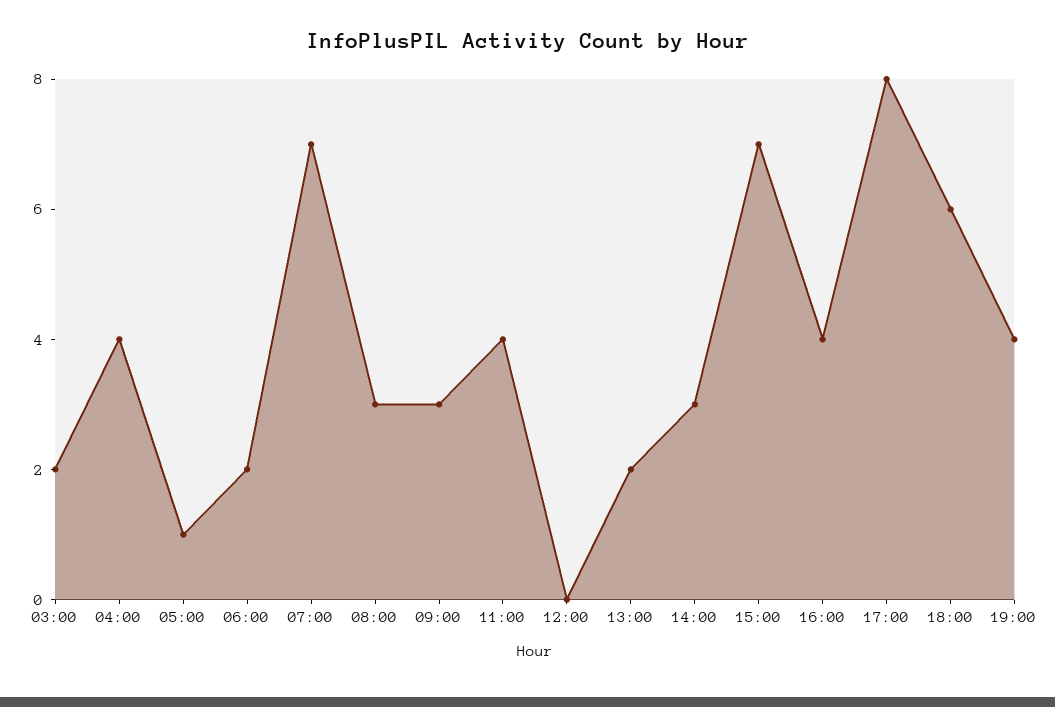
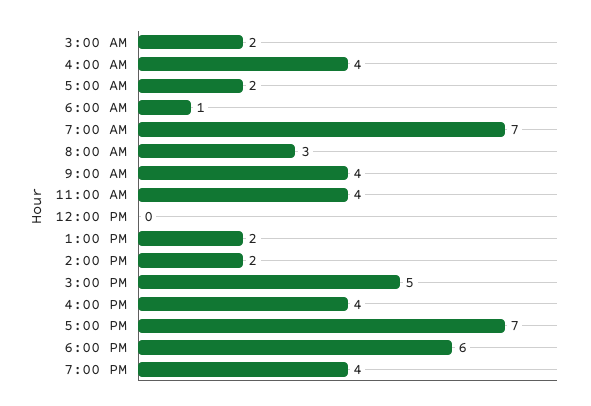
  {
    "03:00": 2,
    "04:00": 4,
-   "05:00": 1,
+   "05:00": 2,
-   "06:00": 2,
+   "06:00": 1,
    "07:00": 7,
    "08:00": 3,
-   "09:00": 3,
+   "09:00": 4,
    "11:00": 4,
    "12:00": 0,
    "13:00": 2,
-   "14:00": 3,
+   "14:00": 2,
-   "15:00": 7,
+   "15:00": 5,
    "16:00": 4,
-   "17:00": 8,
+   "17:00": 7,
    "18:00": 6,
    "19:00": 4
  }

